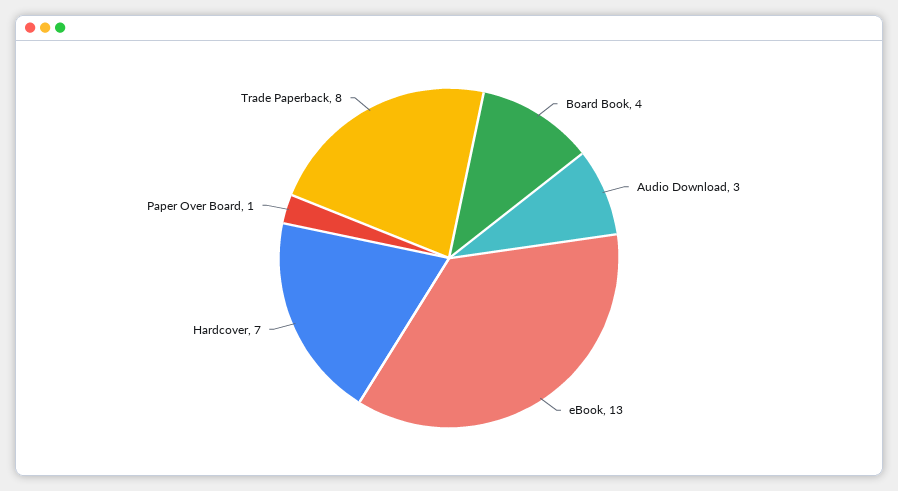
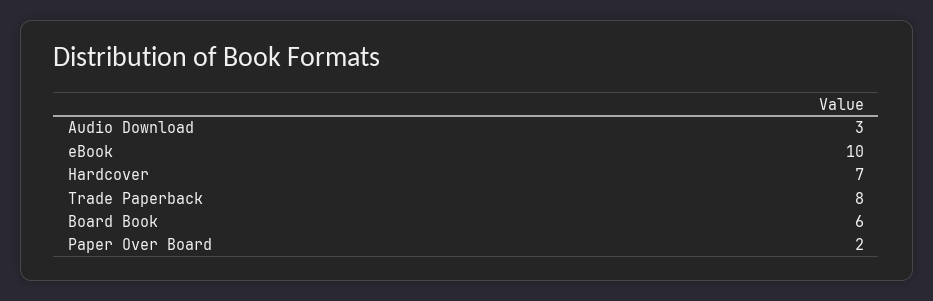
  {
-   "Board Book": 4,
+   "Board Book": 6,
    "Audio Download": 3,
-   "eBook": 13,
+   "eBook": 10,
    "Hardcover": 7,
-   "Paper Over Board": 1,
+   "Paper Over Board": 2,
    "Trade Paperback": 8
  }

